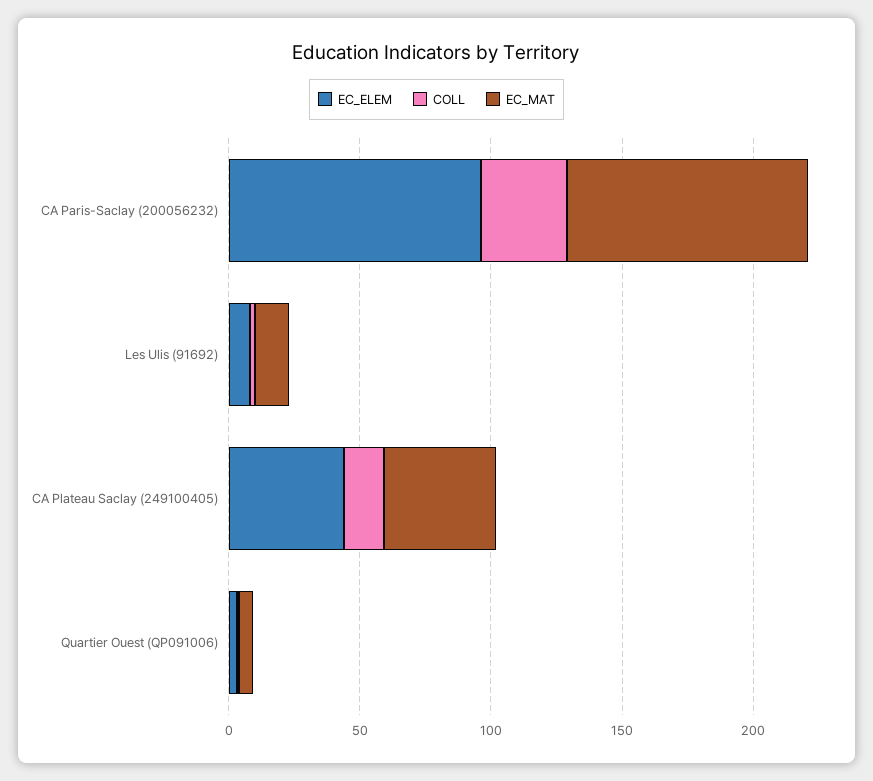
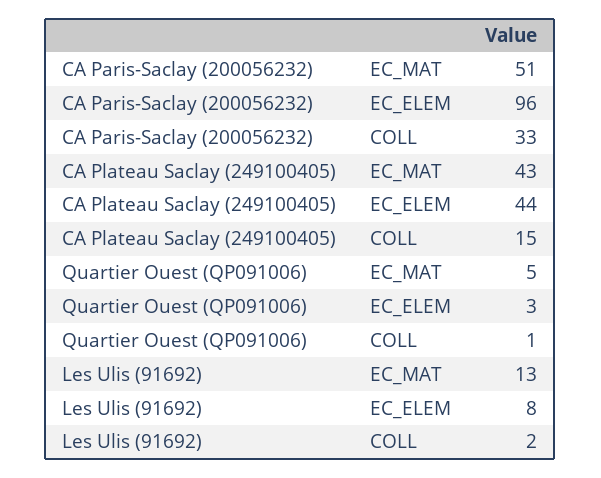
  {
    "EC_ELEM": {
      "CA Paris-Saclay (200056232)": 96,
      "Les Ulis (91692)": 8,
      "CA Plateau Saclay (249100405)": 44,
      "Quartier Ouest (QP091006)": 3
    },
    "COLL": {
      "CA Paris-Saclay (200056232)": 33,
      "Les Ulis (91692)": 2,
      "CA Plateau Saclay (249100405)": 15,
      "Quartier Ouest (QP091006)": 1
    },
    "EC_MAT": {
-     "CA Paris-Saclay (200056232)": 90,
+     "CA Paris-Saclay (200056232)": 51,
      "Les Ulis (91692)": 13,
      "CA Plateau Saclay (249100405)": 43,
      "Quartier Ouest (QP091006)": 5
    }
  }

